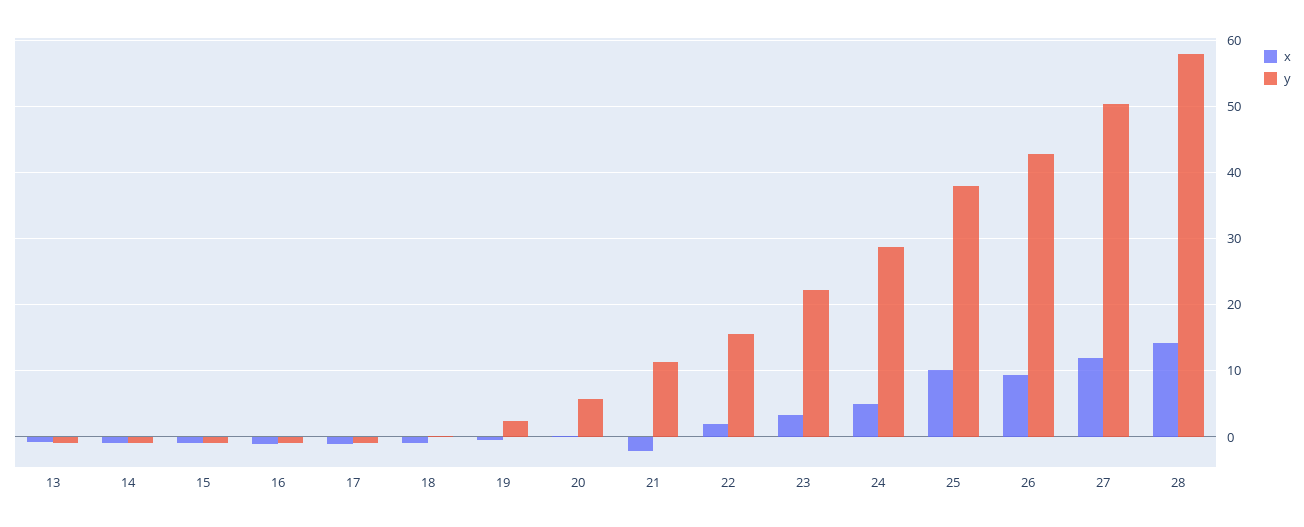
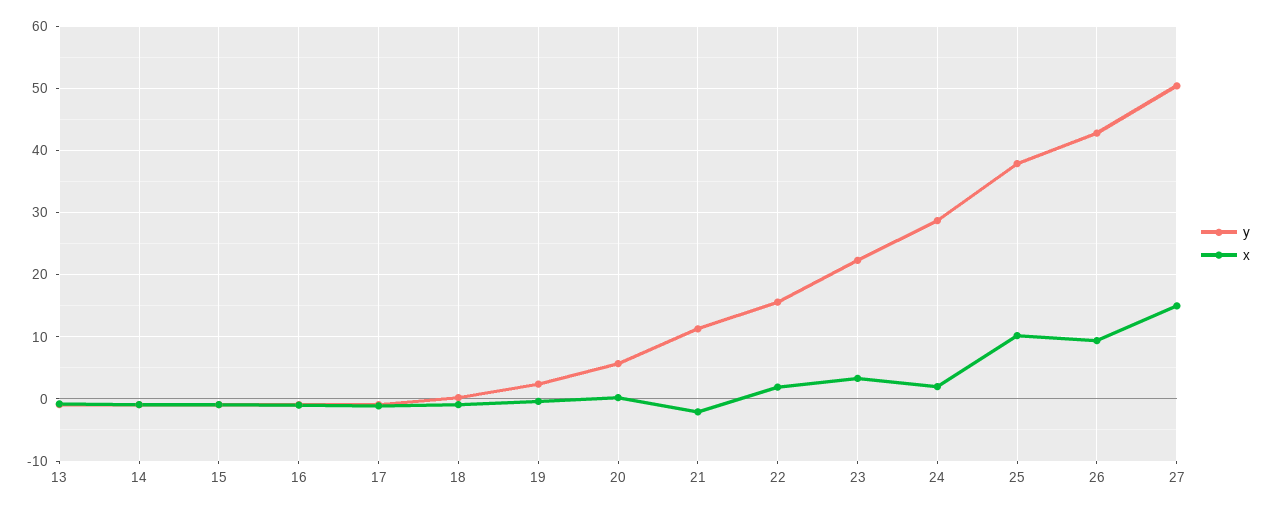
  {
    "x": {
      "13": -1,
      "14": -1,
      "15": -1,
      "16": -1,
      "17": -1,
      "18": -1,
      "19": 0,
      "20": 0,
      "21": -2,
      "22": 2,
      "23": 3,
-     "24": 5,
+     "24": 2,
      "25": 10,
      "26": 9,
-     "27": 12,
+     "27": 15
-     "28": 14
    },
    "y": {
      "13": -1,
      "14": -1,
      "15": -1,
      "16": -1,
      "17": -1,
      "18": 0,
      "19": 2,
      "20": 6,
      "21": 11,
      "22": 16,
      "23": 22,
      "24": 29,
      "25": 38,
      "26": 43,
-     "27": 50,
+     "27": 50
-     "28": 58
    }
  }

